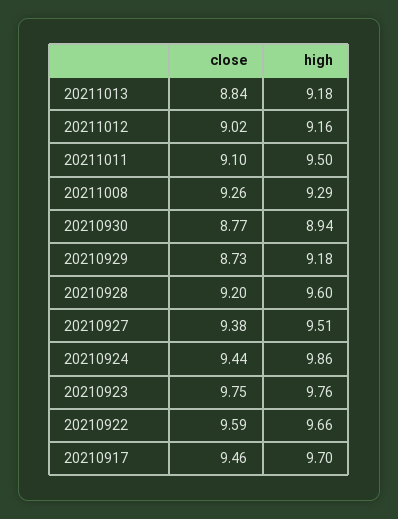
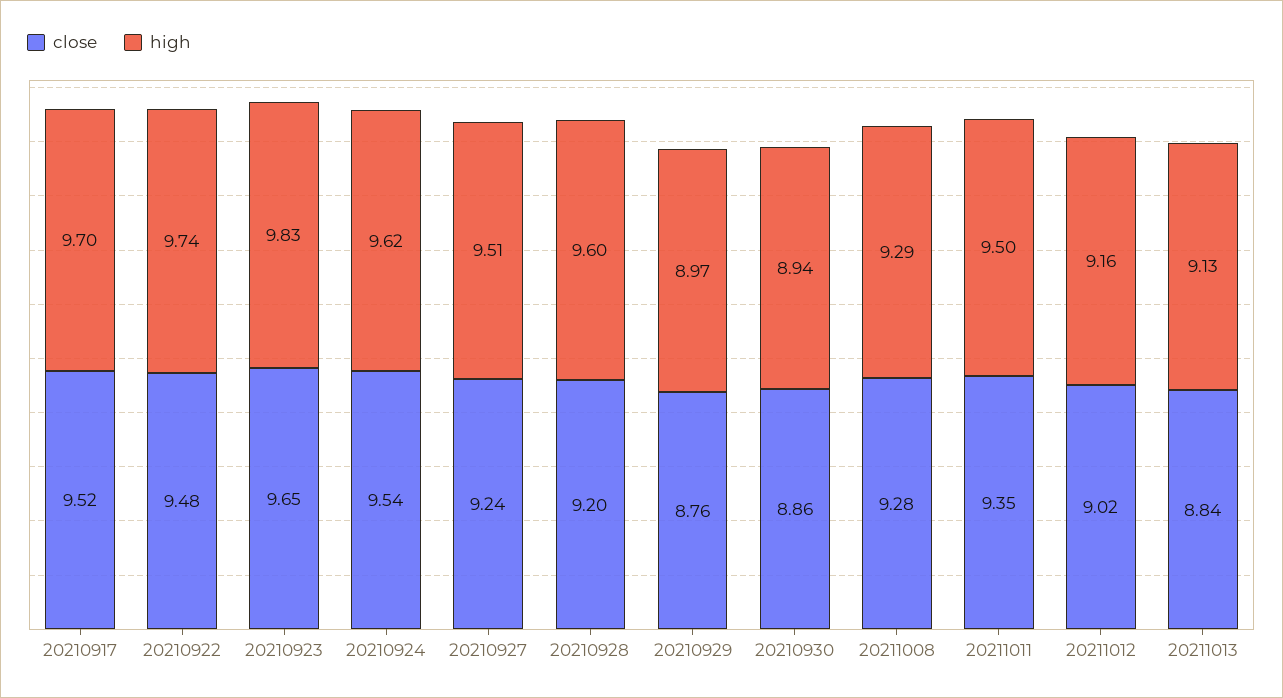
  {
    "close": {
      "20211013": 8.84,
      "20211012": 9.02,
-     "20211011": 9.1,
+     "20211011": 9.35,
-     "20211008": 9.26,
+     "20211008": 9.28,
-     "20210930": 8.77,
+     "20210930": 8.86,
-     "20210929": 8.73,
+     "20210929": 8.76,
      "20210928": 9.2,
-     "20210927": 9.38,
+     "20210927": 9.24,
-     "20210924": 9.44,
+     "20210924": 9.54,
-     "20210923": 9.75,
+     "20210923": 9.65,
-     "20210922": 9.59,
+     "20210922": 9.48,
-     "20210917": 9.46
+     "20210917": 9.52
    },
    "high": {
-     "20211013": 9.18,
+     "20211013": 9.13,
      "20211012": 9.16,
      "20211011": 9.5,
      "20211008": 9.29,
      "20210930": 8.94,
-     "20210929": 9.18,
+     "20210929": 8.97,
      "20210928": 9.6,
      "20210927": 9.51,
-     "20210924": 9.86,
+     "20210924": 9.62,
-     "20210923": 9.76,
+     "20210923": 9.83,
-     "20210922": 9.66,
+     "20210922": 9.74,
      "20210917": 9.7
    }
  }

